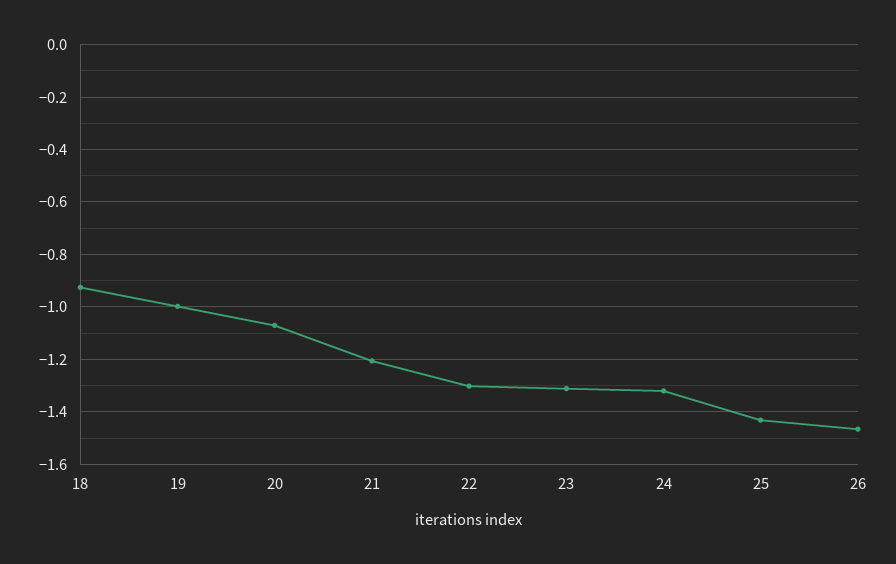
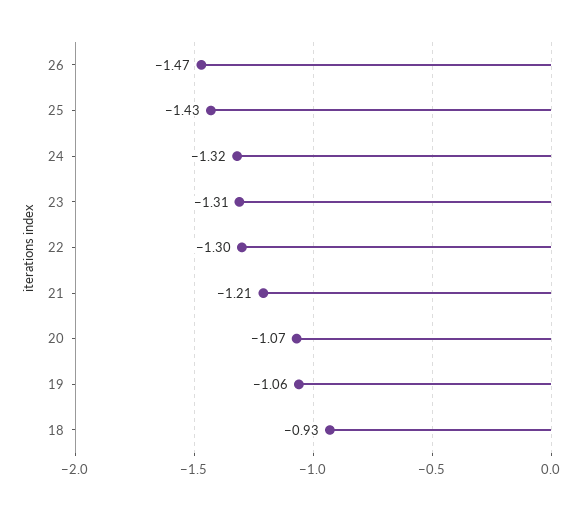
  {
    "18": -0.93,
-   "19": -1,
+   "19": -1.06,
    "20": -1.07,
    "21": -1.21,
    "22": -1.3,
    "23": -1.31,
    "24": -1.32,
    "25": -1.43,
    "26": -1.47
  }

